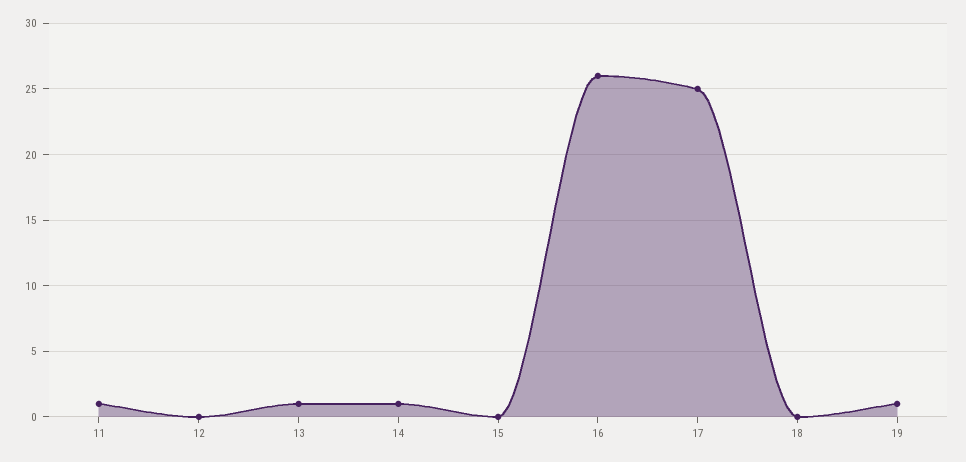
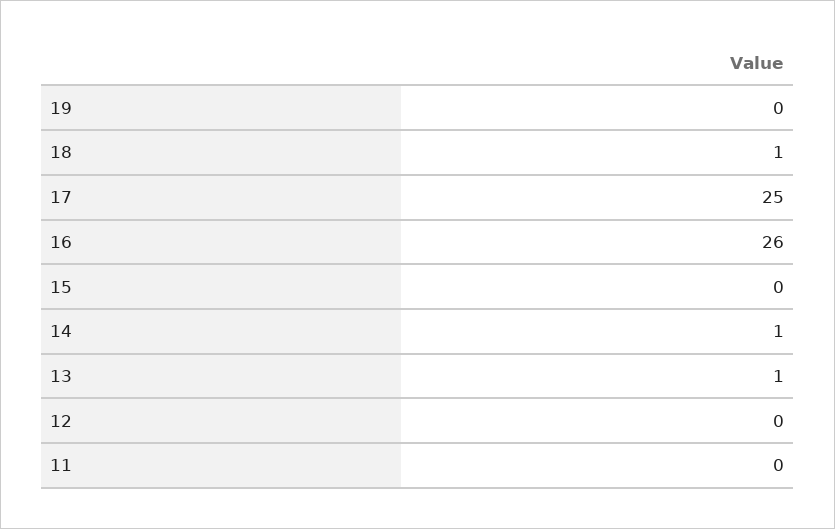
  {
-   "11": 1,
+   "11": 0,
    "12": 0,
    "13": 1,
    "14": 1,
    "15": 0,
    "16": 26,
    "17": 25,
-   "18": 0,
+   "18": 1,
-   "19": 1
+   "19": 0
  }

